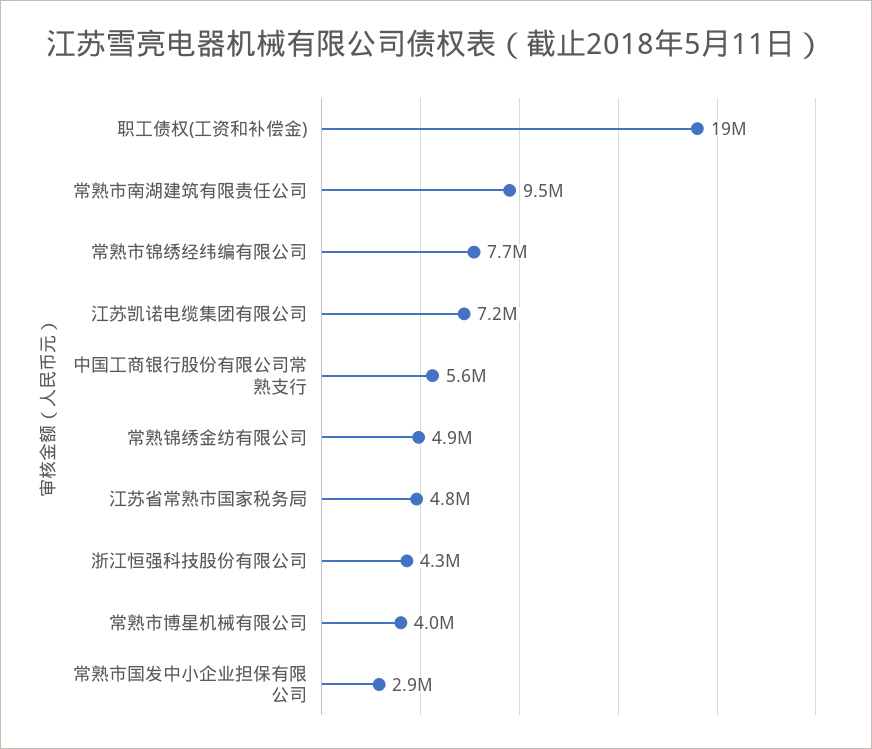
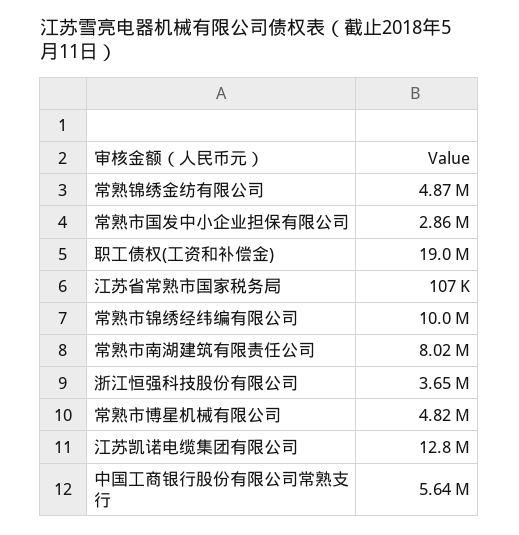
  {
    "职工债权(工资和补偿金)": 19000000,
-   "常熟市南湖建筑有限责任公司": 9500000,
+   "常熟市南湖建筑有限责任公司": 8020000,
-   "常熟市锦绣经纬编有限公司": 7700000,
+   "常熟市锦绣经纬编有限公司": 10000000,
-   "江苏凯诺电缆集团有限公司": 7200000,
+   "江苏凯诺电缆集团有限公司": 12800000,
    "中国工商银行股份有限公司常熟支行": 5640000,
    "常熟锦绣金纺有限公司": 4870000,
-   "江苏省常熟市国家税务局": 4800000,
+   "江苏省常熟市国家税务局": 107000,
-   "浙江恒强科技股份有限公司": 4300000,
+   "浙江恒强科技股份有限公司": 3650000,
-   "常熟市博星机械有限公司": 4000000,
+   "常熟市博星机械有限公司": 4820000,
    "常熟市国发中小企业担保有限公司": 2860000
  }

